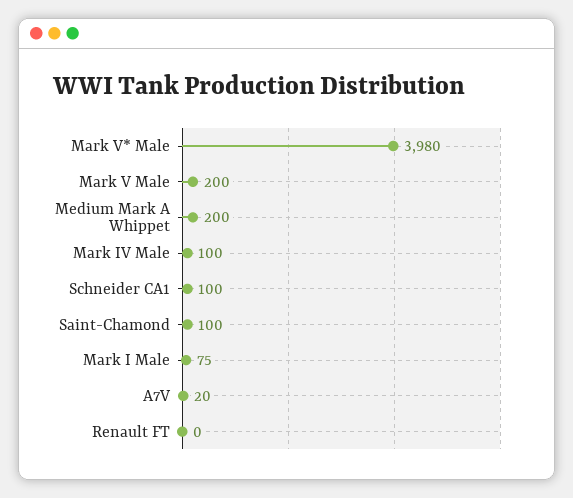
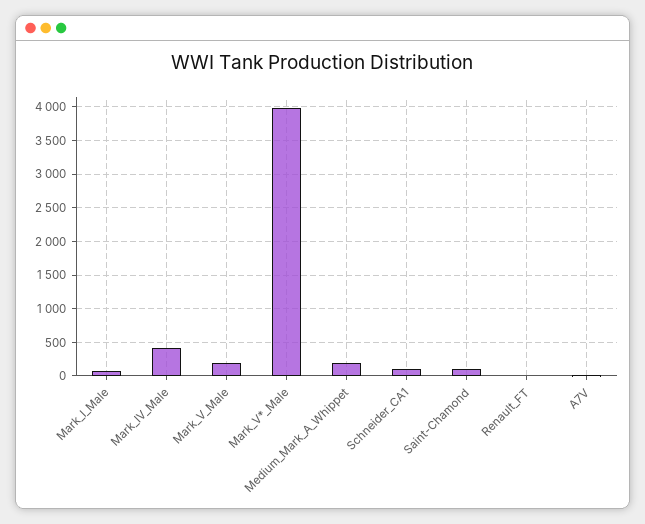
  {
    "Mark V* Male": 3980,
    "Mark V Male": 200,
    "Medium Mark A Whippet": 200,
-   "Mark IV Male": 100,
+   "Mark IV Male": 400,
    "Schneider CA1": 100,
    "Saint-Chamond": 100,
    "Mark I Male": 75,
    "A7V": 20,
    "Renault FT": 0
  }

